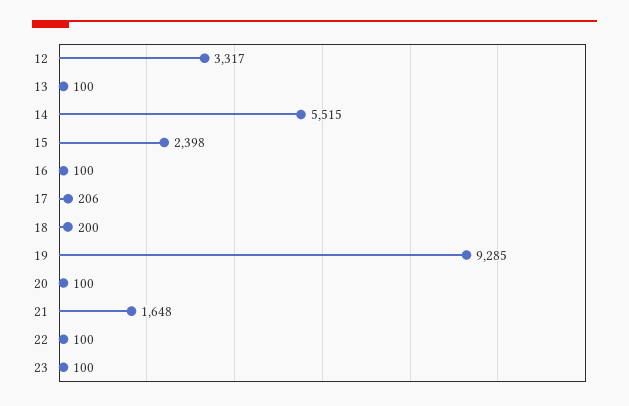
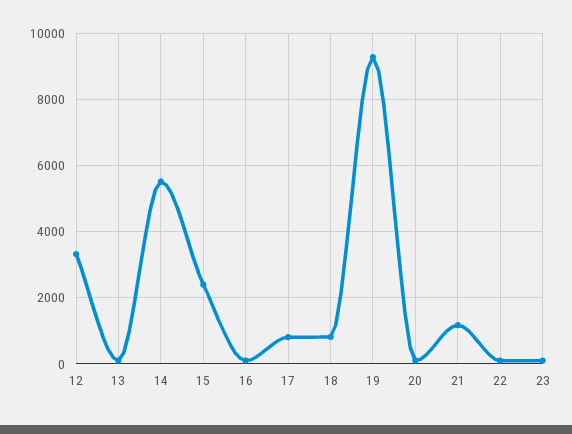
  {
    "12": 3317,
    "13": 100,
    "14": 5515,
    "15": 2398,
    "16": 100,
-   "17": 206,
+   "17": 800,
-   "18": 200,
+   "18": 800,
    "19": 9285,
    "20": 100,
-   "21": 1648,
+   "21": 1200,
    "22": 100,
    "23": 100
  }

